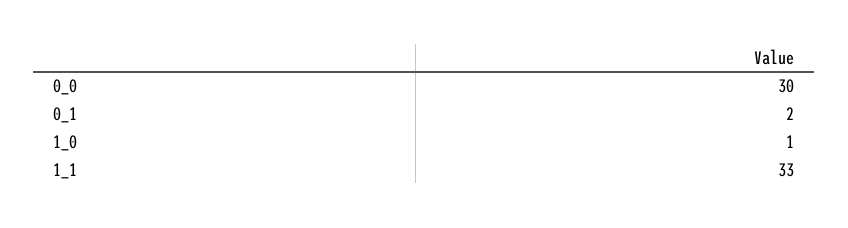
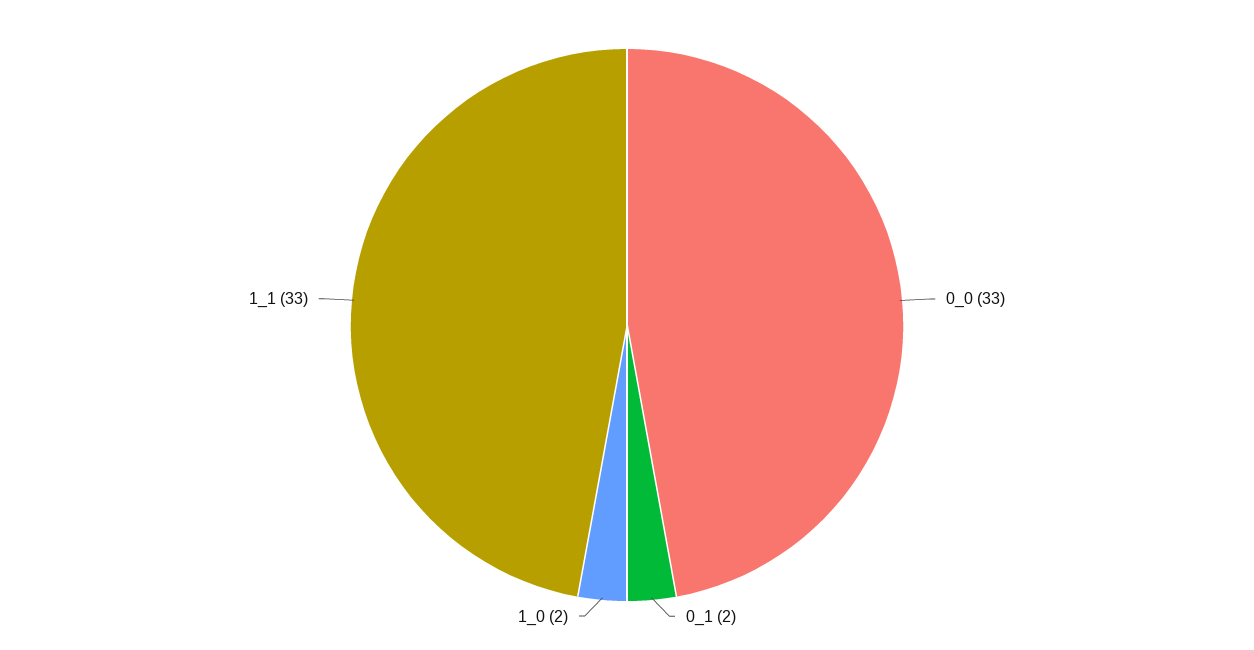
  {
-   "0_0": 30,
+   "0_0": 33,
    "0_1": 2,
-   "1_0": 1,
+   "1_0": 2,
    "1_1": 33
  }

